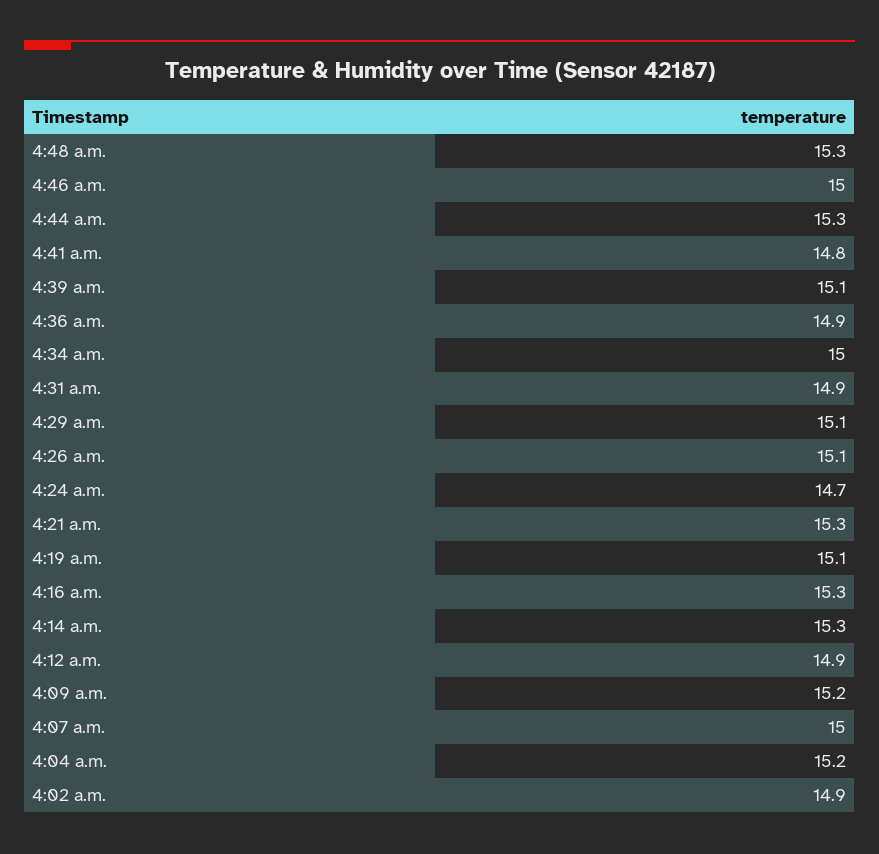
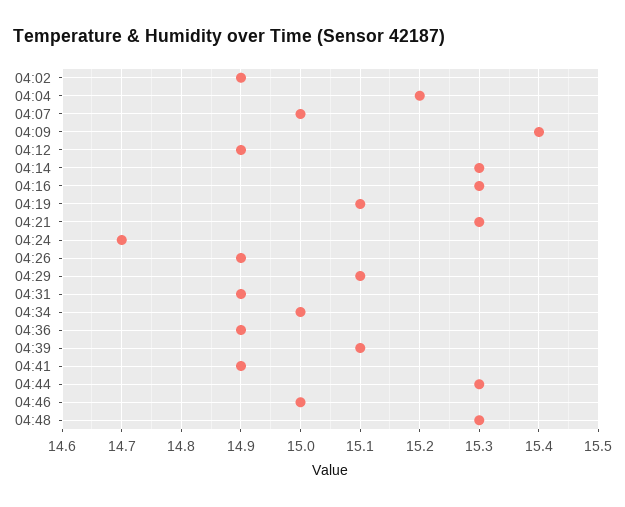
  {
    "4:48 a.m.": 15.3,
    "4:46 a.m.": 15,
    "4:44 a.m.": 15.3,
-   "4:41 a.m.": 14.8,
+   "4:41 a.m.": 14.9,
    "4:39 a.m.": 15.1,
    "4:36 a.m.": 14.9,
    "4:34 a.m.": 15,
    "4:31 a.m.": 14.9,
    "4:29 a.m.": 15.1,
-   "4:26 a.m.": 15.1,
+   "4:26 a.m.": 14.9,
    "4:24 a.m.": 14.7,
    "4:21 a.m.": 15.3,
    "4:19 a.m.": 15.1,
    "4:16 a.m.": 15.3,
    "4:14 a.m.": 15.3,
    "4:12 a.m.": 14.9,
-   "4:09 a.m.": 15.2,
+   "4:09 a.m.": 15.4,
    "4:07 a.m.": 15,
    "4:04 a.m.": 15.2,
    "4:02 a.m.": 14.9
  }

